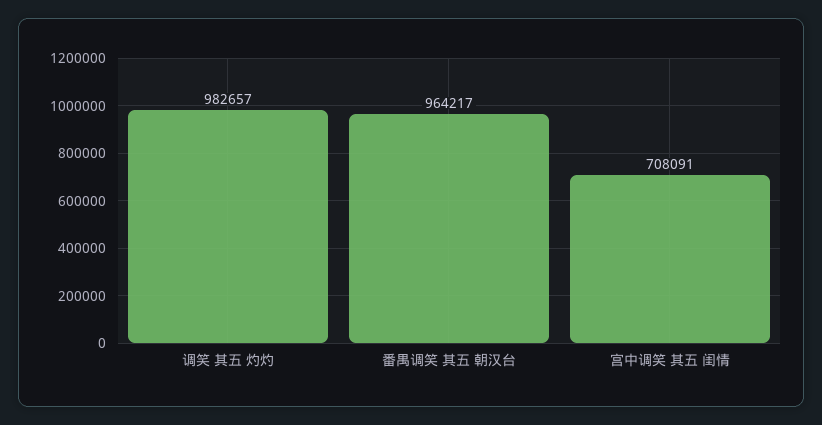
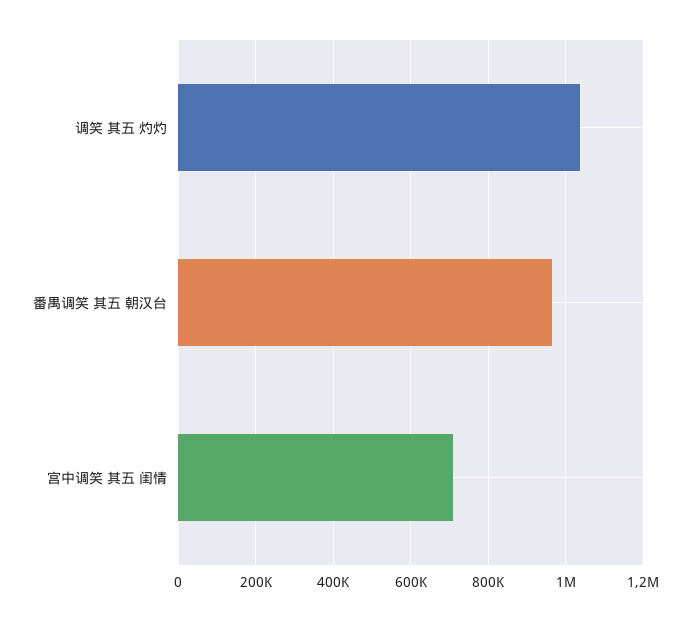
  {
-   "调笑 其五 灼灼": 982657,
+   "调笑 其五 灼灼": 1040000,
    "番禺调笑 其五 朝汉台": 964217,
    "宫中调笑 其五 闺情": 708091
  }

